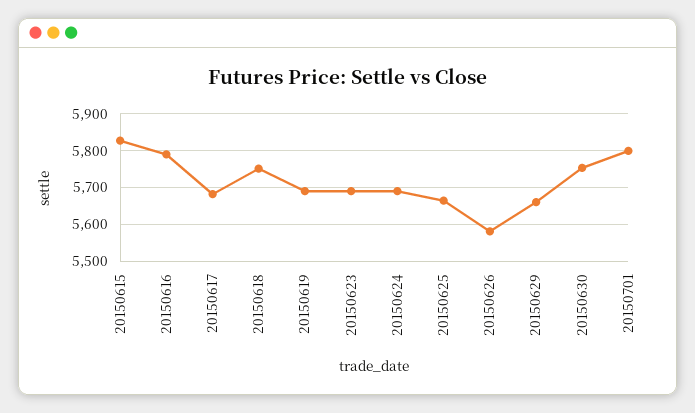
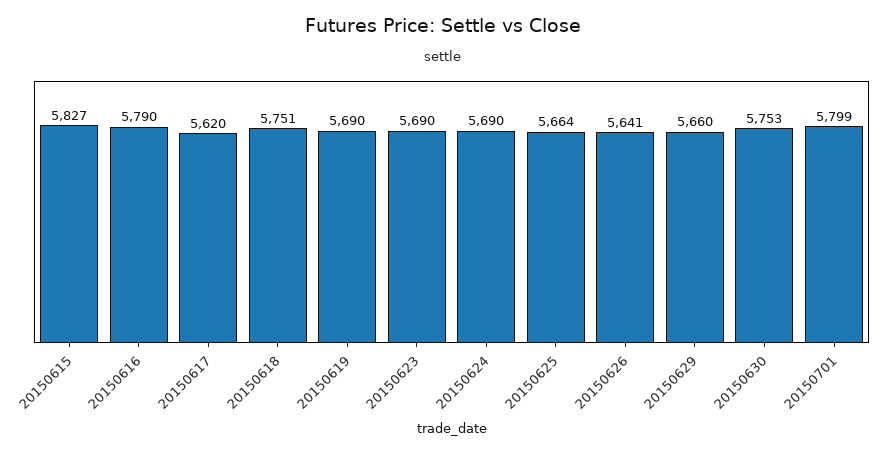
  {
    "20150615": 5827,
    "20150616": 5790,
-   "20150617": 5680,
+   "20150617": 5620,
    "20150618": 5751,
    "20150619": 5690,
    "20150623": 5690,
    "20150624": 5690,
    "20150625": 5664,
-   "20150626": 5580,
+   "20150626": 5641,
    "20150629": 5660,
    "20150630": 5753,
    "20150701": 5799
  }

